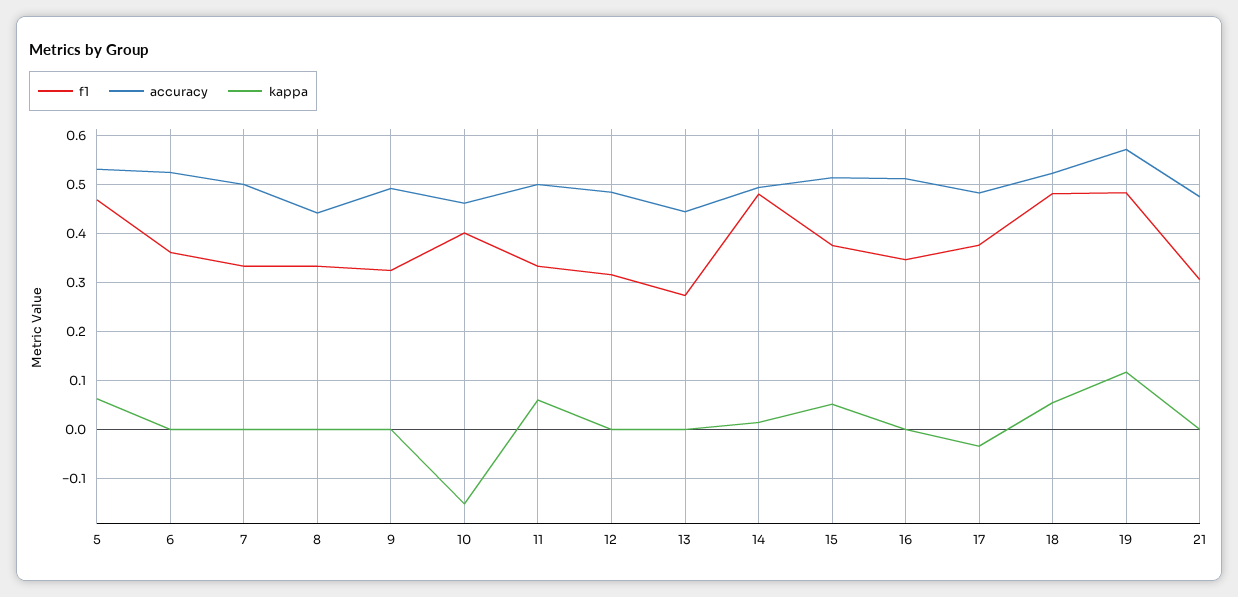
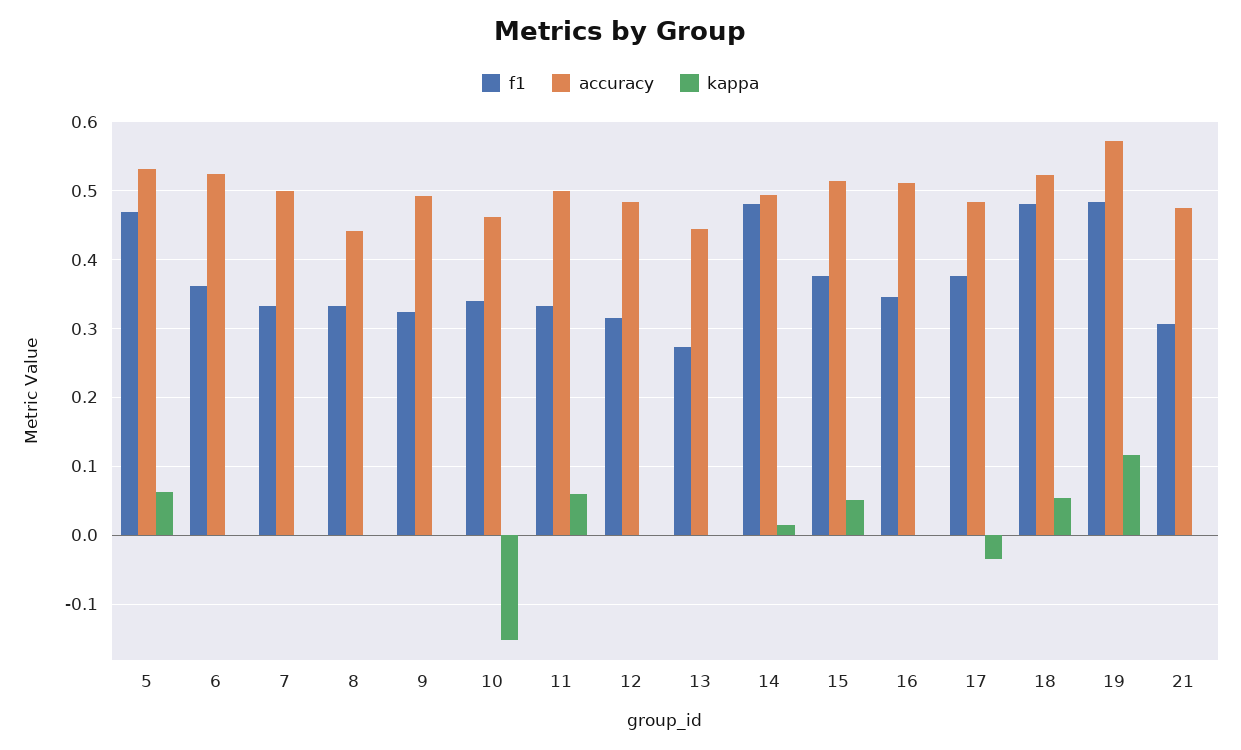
  {
    "f1": {
      "5": 0.47,
      "6": 0.36,
      "7": 0.33,
      "8": 0.33,
      "9": 0.32,
-     "10": 0.4,
+     "10": 0.34,
      "11": 0.33,
      "12": 0.32,
      "13": 0.27,
      "14": 0.48,
      "15": 0.38,
      "16": 0.35,
      "17": 0.38,
      "18": 0.48,
      "19": 0.48,
      "21": 0.31
    },
    "accuracy": {
      "5": 0.53,
      "6": 0.52,
      "7": 0.5,
      "8": 0.44,
      "9": 0.49,
      "10": 0.46,
      "11": 0.5,
      "12": 0.48,
      "13": 0.44,
      "14": 0.49,
      "15": 0.51,
      "16": 0.51,
      "17": 0.48,
      "18": 0.52,
      "19": 0.57,
      "21": 0.48
    },
    "kappa": {
      "5": 0.06,
      "6": 0,
      "7": 0,
      "8": 0,
      "9": 0,
      "10": -0.15,
      "11": 0.06,
      "12": 0,
      "13": 0,
      "14": 0.01,
      "15": 0.05,
      "16": 0,
      "17": -0.03,
      "18": 0.05,
      "19": 0.12,
      "21": 0
    }
  }

